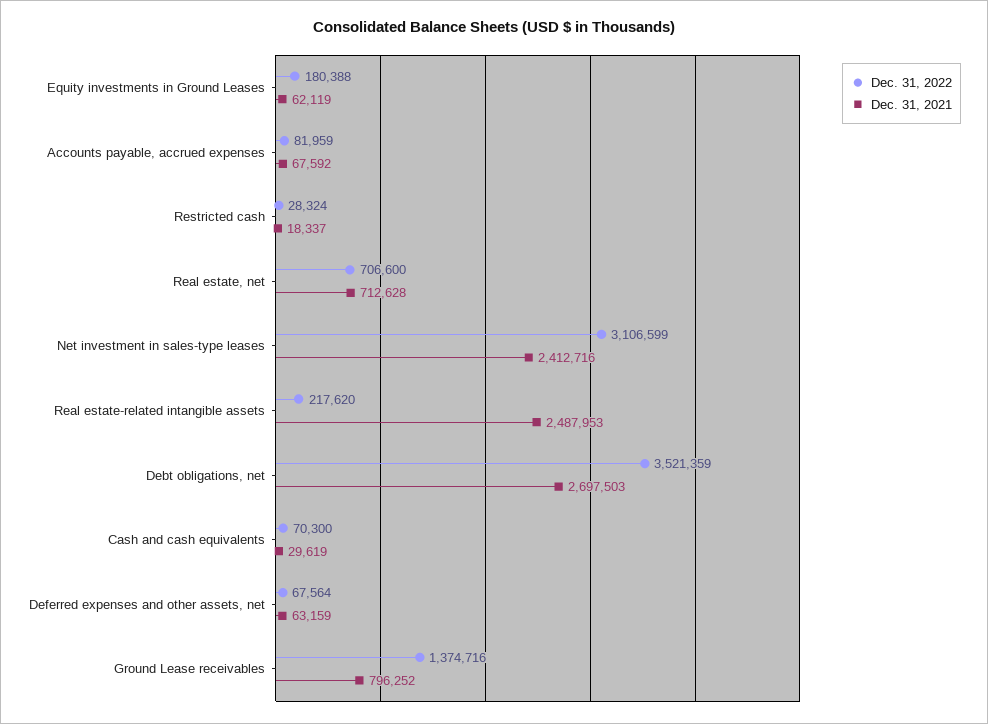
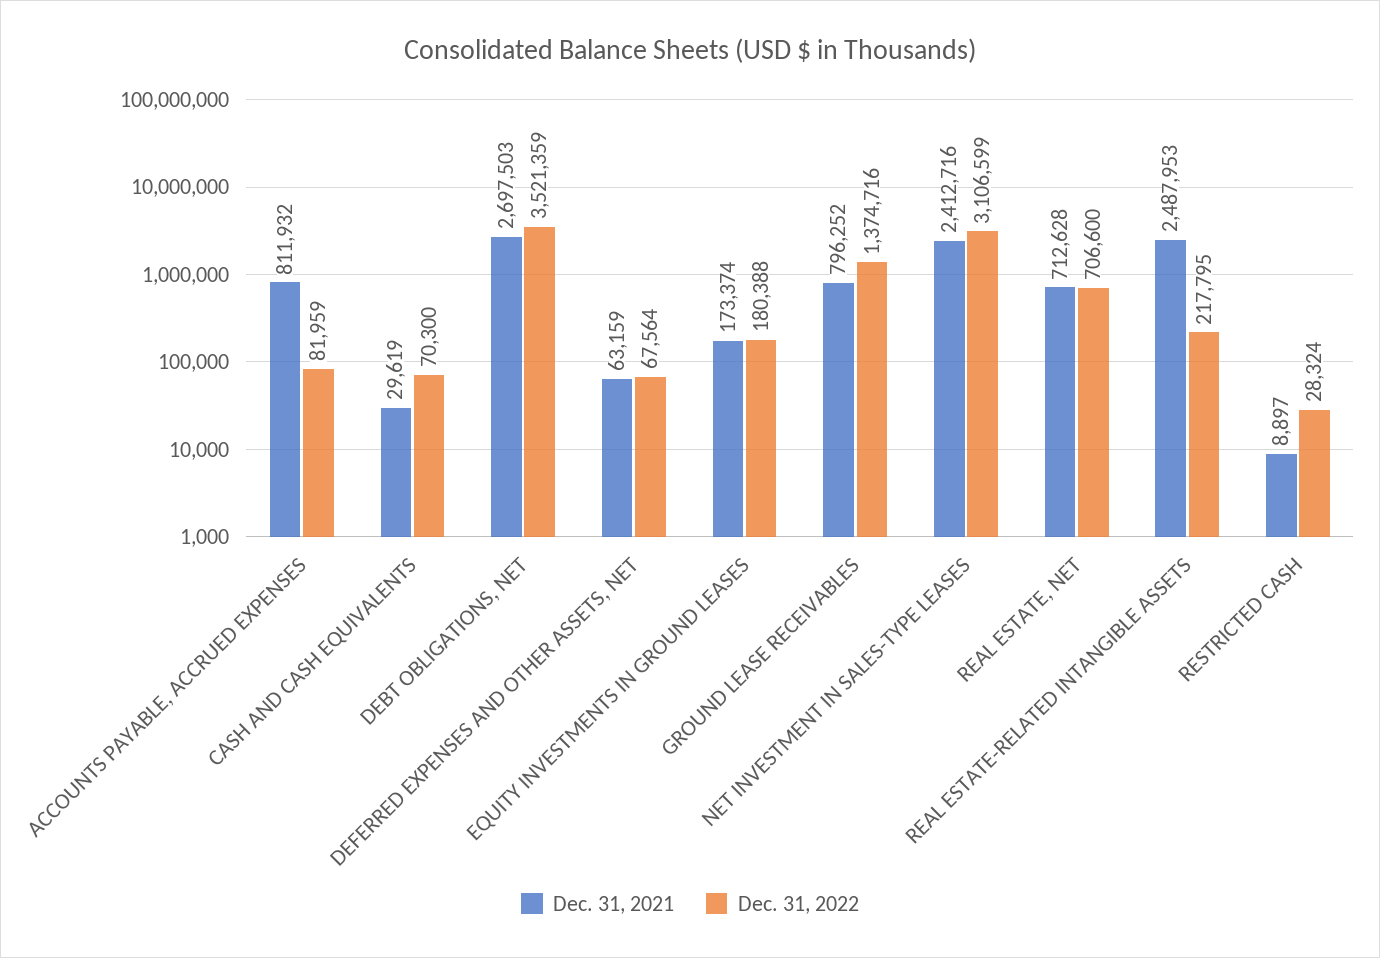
  {
    "Dec. 31, 2022": {
      "Equity investments in Ground Leases": 180388,
      "Accounts payable, accrued expenses": 81959,
      "Restricted cash": 28324,
      "Real estate, net": 706600,
      "Net investment in sales-type leases": 3106599,
-     "Real estate-related intangible assets": 217620,
+     "Real estate-related intangible assets": 217795,
      "Debt obligations, net": 3521359,
      "Cash and cash equivalents": 70300,
      "Deferred expenses and other assets, net": 67564,
      "Ground Lease receivables": 1374716
    },
    "Dec. 31, 2021": {
-     "Equity investments in Ground Leases": 62119,
+     "Equity investments in Ground Leases": 173374,
-     "Accounts payable, accrued expenses": 67592,
+     "Accounts payable, accrued expenses": 811932,
-     "Restricted cash": 18337,
+     "Restricted cash": 8897,
      "Real estate, net": 712628,
      "Net investment in sales-type leases": 2412716,
      "Real estate-related intangible assets": 2487953,
      "Debt obligations, net": 2697503,
      "Cash and cash equivalents": 29619,
      "Deferred expenses and other assets, net": 63159,
      "Ground Lease receivables": 796252
    }
  }

